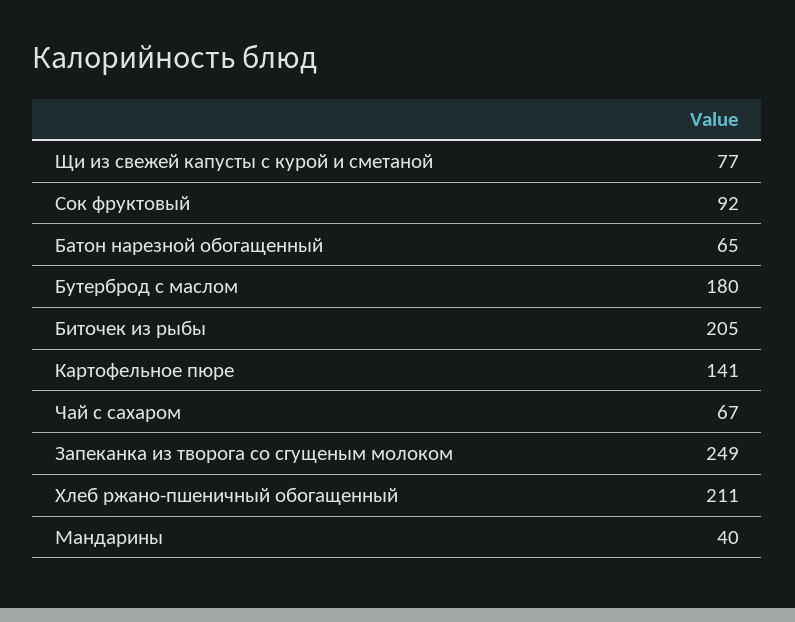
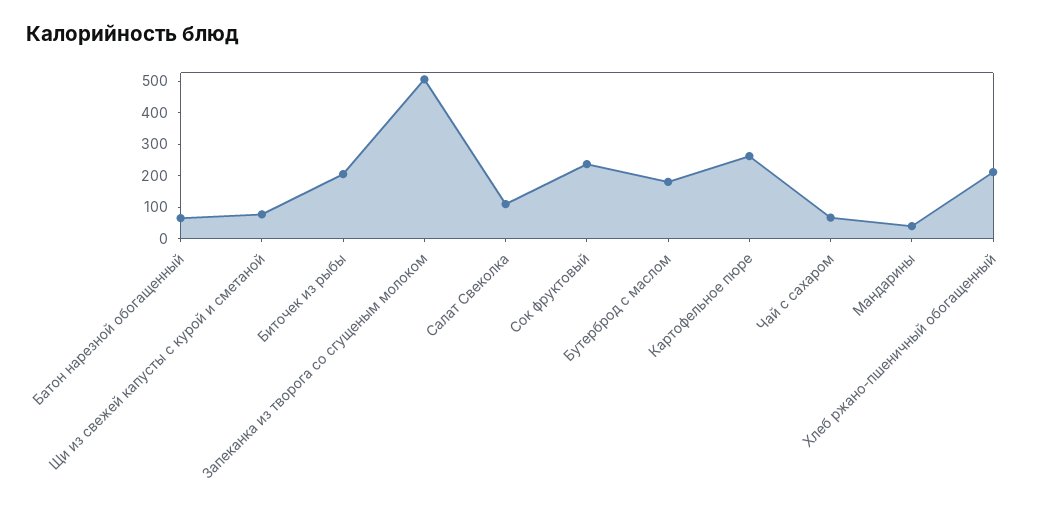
  {
    "Щи из свежей капусты с курой и сметаной": 77,
-   "Сок фруктовый": 92,
+   "Сок фруктовый": 250,
    "Батон нарезной обогащенный": 65,
    "Бутерброд с маслом": 180,
    "Биточек из рыбы": 205,
-   "Картофельное пюре": 141,
+   "Картофельное пюре": 250,
    "Чай с сахаром": 67,
-   "Запеканка из творога со сгущеным молоком": 249,
+   "Запеканка из творога со сгущеным молоком": 500,
    "Хлеб ржано-пшеничный обогащенный": 211,
-   "Мандарины": 40
+   "Мандарины": 40,
+   "Салат Свеколка": 100
  }

